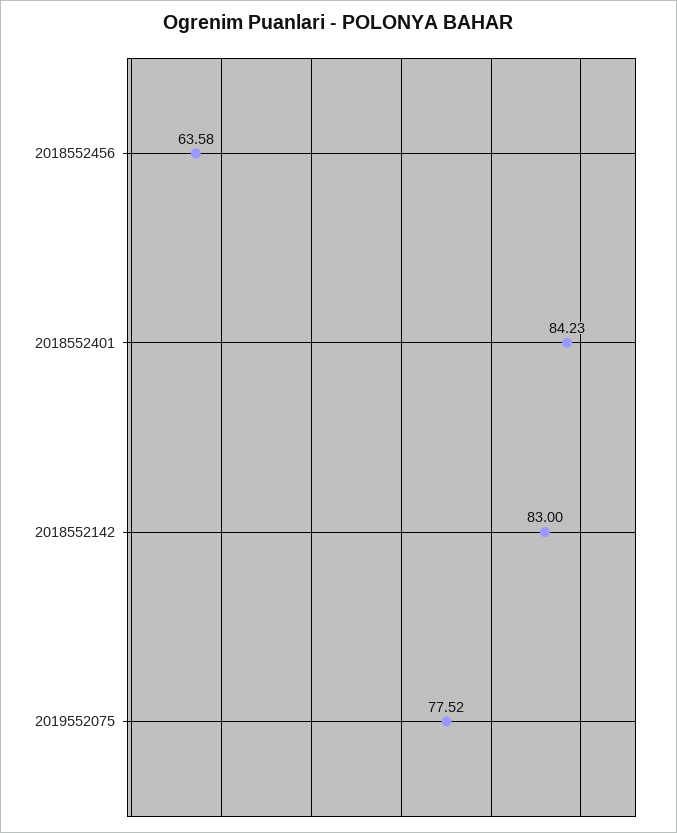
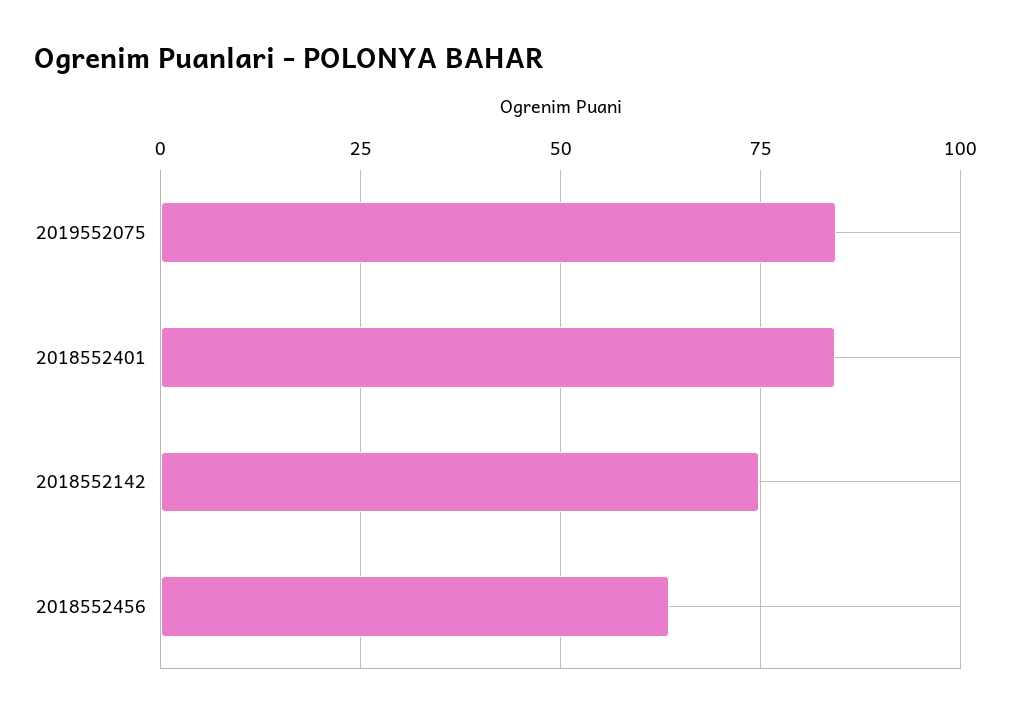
  {
    "2018552456": 63.58,
    "2018552401": 84.23,
-   "2018552142": 83,
+   "2018552142": 75,
-   "2019552075": 77.52
+   "2019552075": 85
  }

